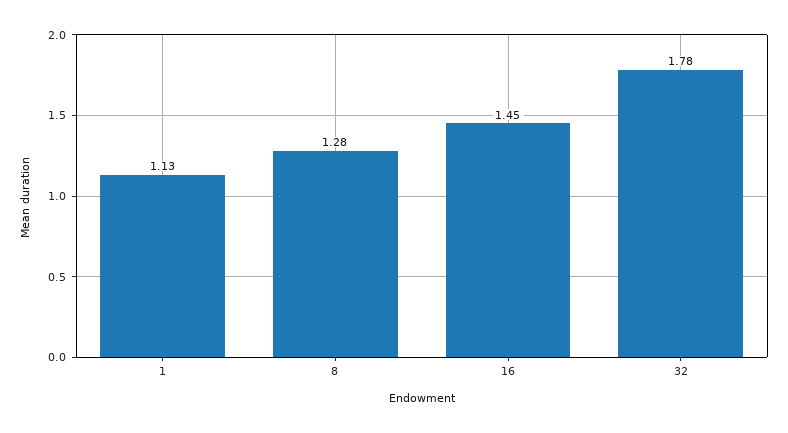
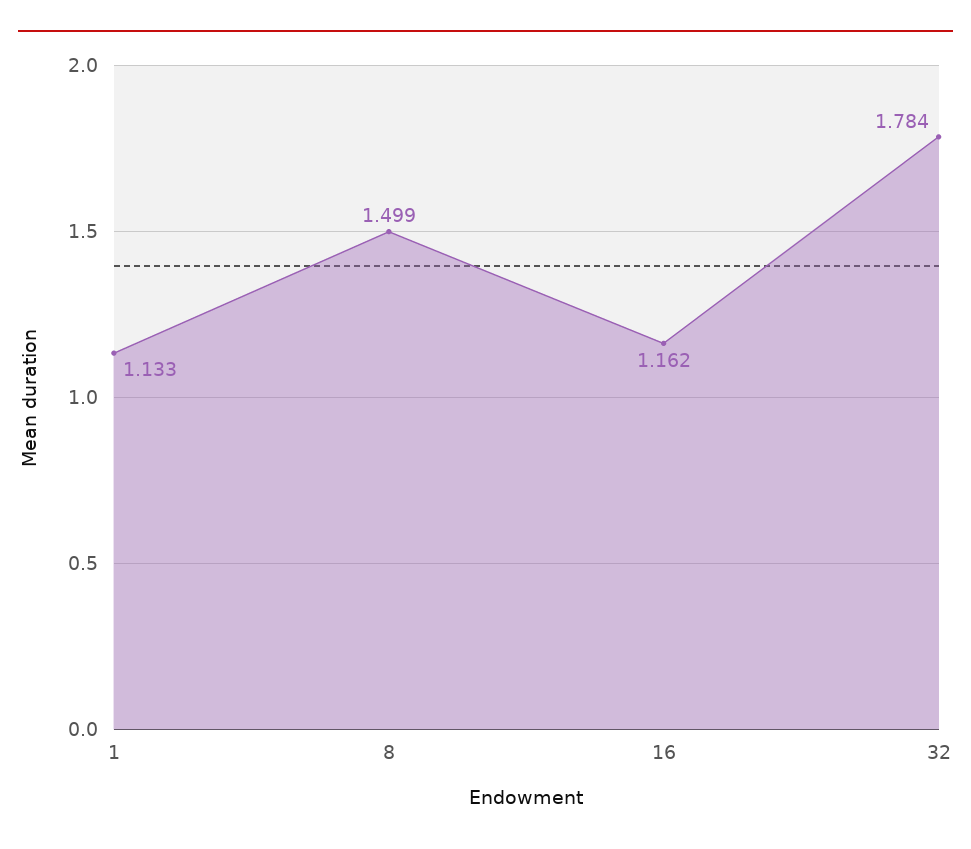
  {
    "1": 1.133,
-   "8": 1.28,
+   "8": 1.499,
-   "16": 1.45,
+   "16": 1.162,
    "32": 1.784
  }

